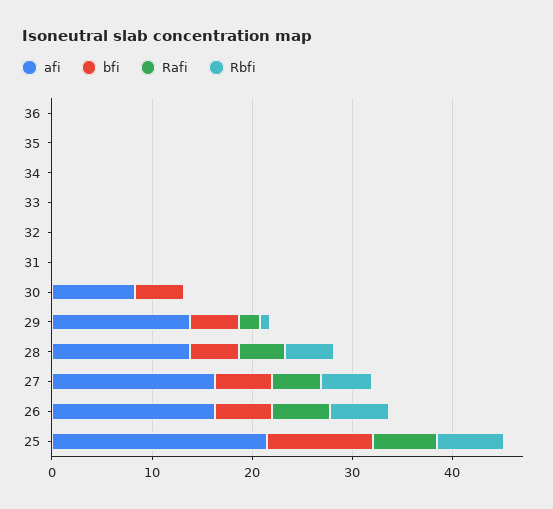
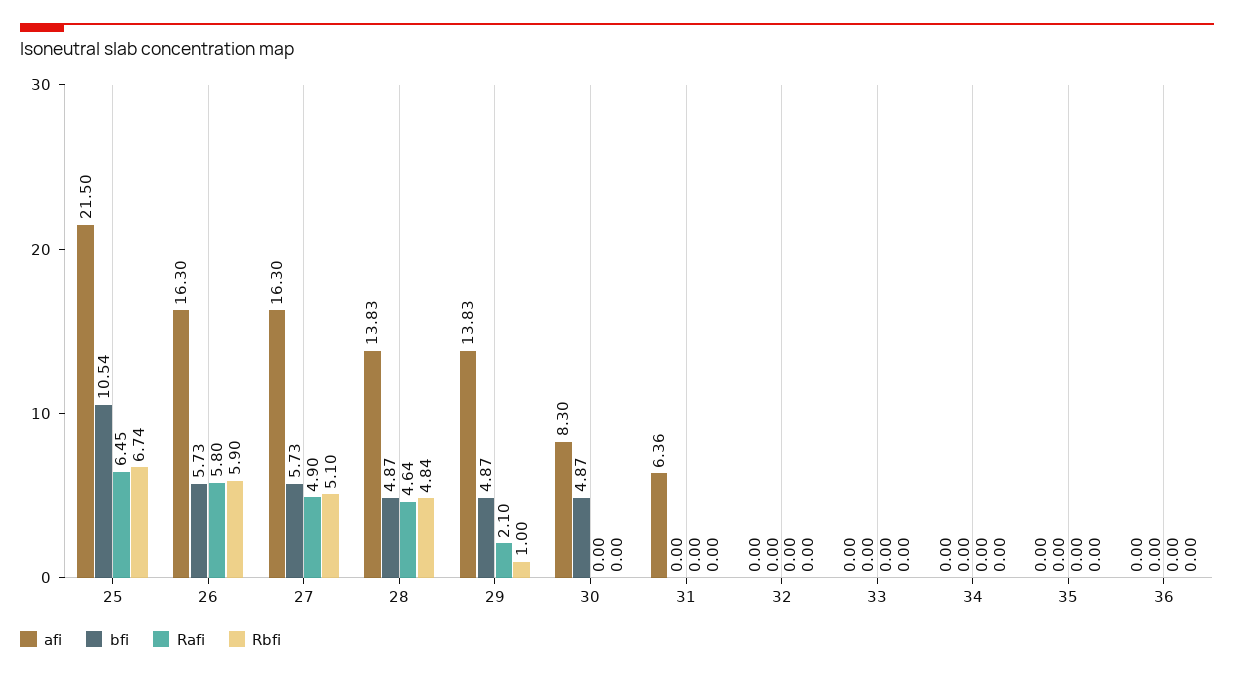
  {
    "afi": {
      "36": 0,
      "35": 0,
      "34": 0,
      "33": 0,
      "32": 0,
-     "31": 0,
+     "31": 6.36,
      "30": 8.3,
      "29": 13.83,
      "28": 13.83,
      "27": 16.3,
      "26": 16.3,
      "25": 21.5
    },
    "bfi": {
      "36": 0,
      "35": 0,
      "34": 0,
      "33": 0,
      "32": 0,
      "31": 0,
      "30": 4.87,
      "29": 4.87,
      "28": 4.87,
      "27": 5.73,
      "26": 5.73,
      "25": 10.54
    },
    "Rafi": {
      "36": 0,
      "35": 0,
      "34": 0,
      "33": 0,
      "32": 0,
      "31": 0,
      "30": 0,
      "29": 2.1,
      "28": 4.64,
      "27": 4.9,
      "26": 5.8,
      "25": 6.45
    },
    "Rbfi": {
      "36": 0,
      "35": 0,
      "34": 0,
      "33": 0,
      "32": 0,
      "31": 0,
      "30": 0,
      "29": 1,
      "28": 4.84,
      "27": 5.1,
      "26": 5.9,
      "25": 6.74
    }
  }

